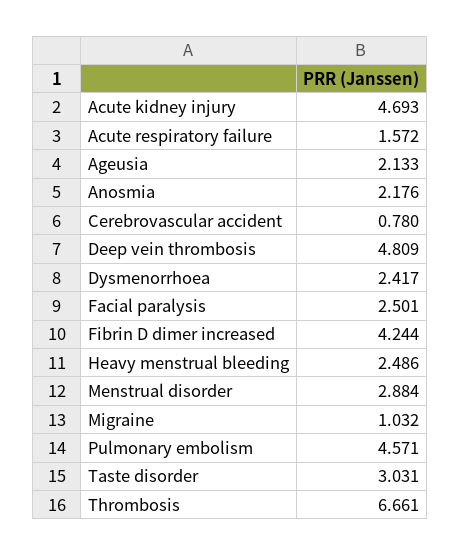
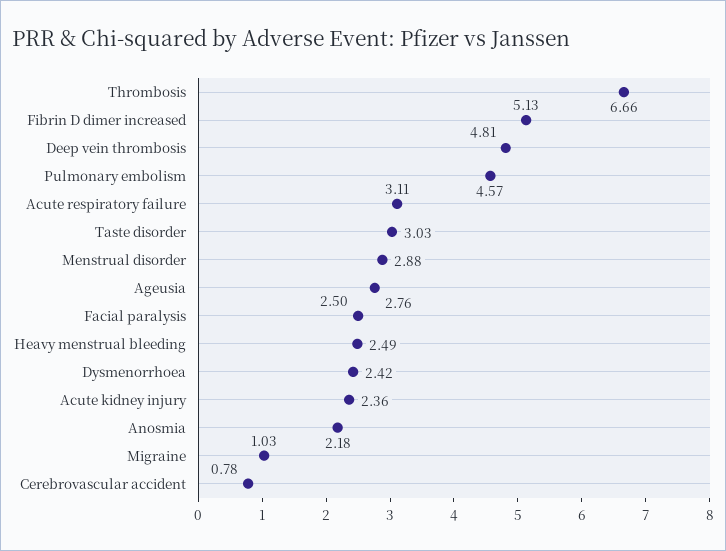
  {
-   "Acute kidney injury": 4.693,
+   "Acute kidney injury": 2.36,
-   "Acute respiratory failure": 1.572,
+   "Acute respiratory failure": 3.11,
-   "Ageusia": 2.133,
+   "Ageusia": 2.76,
    "Anosmia": 2.176,
    "Cerebrovascular accident": 0.78,
    "Deep vein thrombosis": 4.809,
    "Dysmenorrhoea": 2.417,
    "Facial paralysis": 2.501,
-   "Fibrin D dimer increased": 4.244,
+   "Fibrin D dimer increased": 5.13,
    "Heavy menstrual bleeding": 2.486,
    "Menstrual disorder": 2.884,
    "Migraine": 1.032,
    "Pulmonary embolism": 4.571,
    "Taste disorder": 3.031,
    "Thrombosis": 6.661
  }

